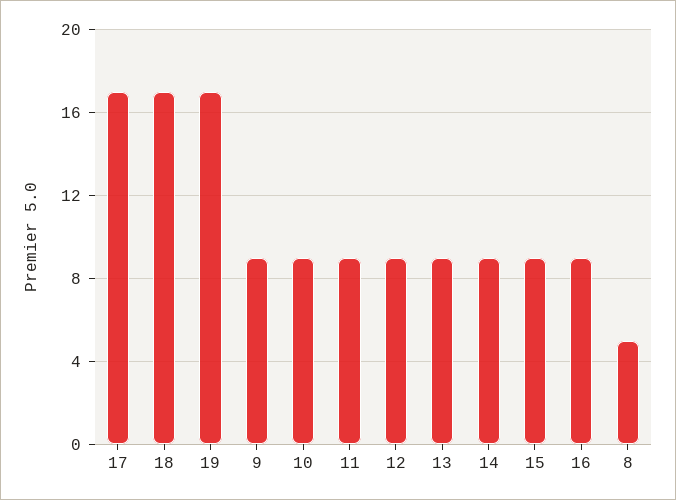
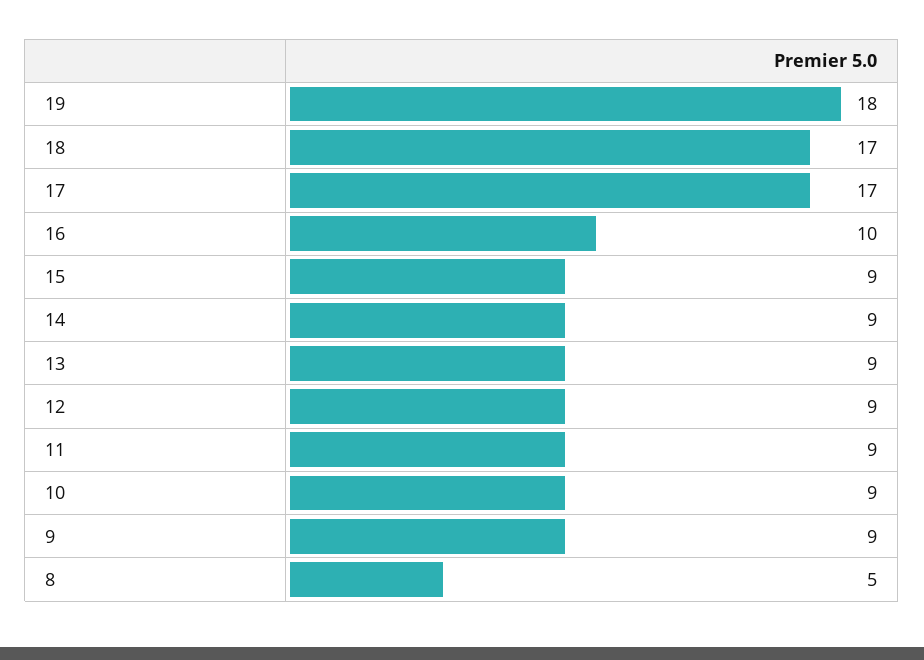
  {
    "17": 17,
    "18": 17,
-   "19": 17,
+   "19": 18,
    "9": 9,
    "10": 9,
    "11": 9,
    "12": 9,
    "13": 9,
    "14": 9,
    "15": 9,
-   "16": 9,
+   "16": 10,
    "8": 5
  }

